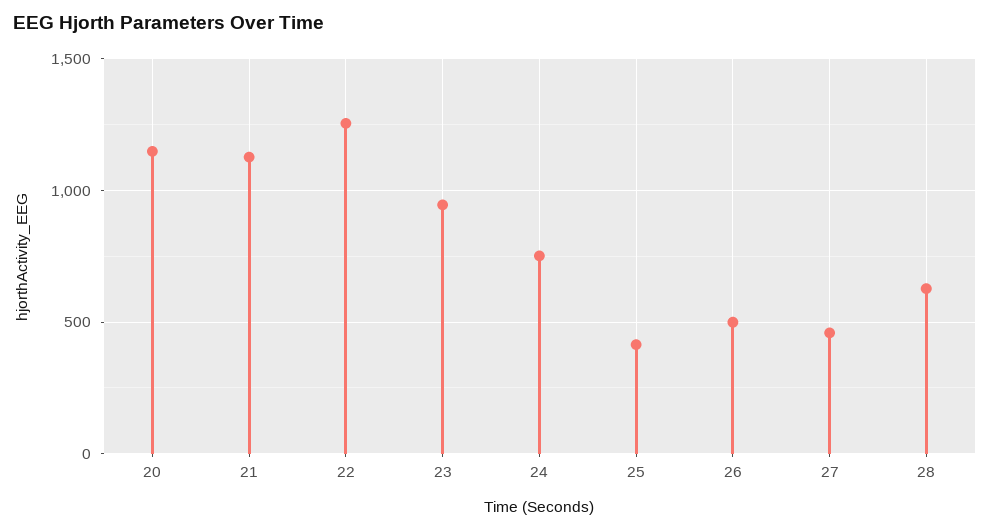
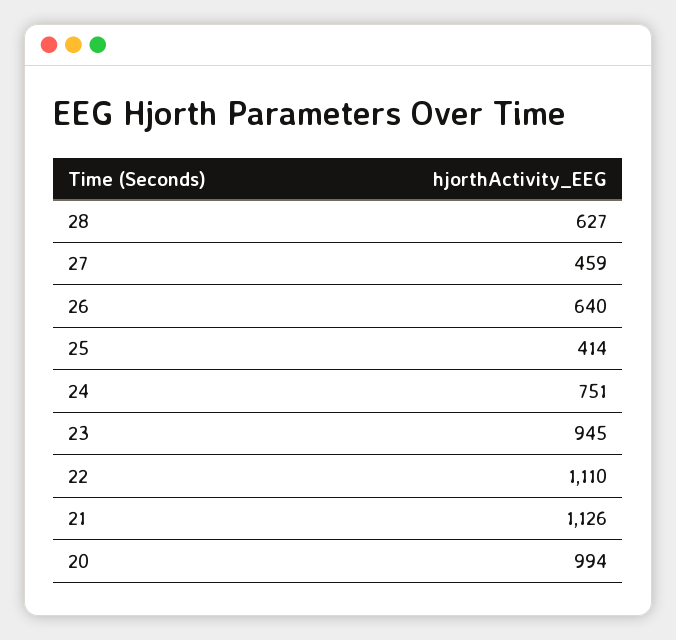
  {
-   "20": 1150,
+   "20": 994,
    "21": 1126,
-   "22": 1250,
+   "22": 1110,
    "23": 945,
    "24": 751,
    "25": 414,
-   "26": 500,
+   "26": 640,
    "27": 459,
    "28": 627
  }

